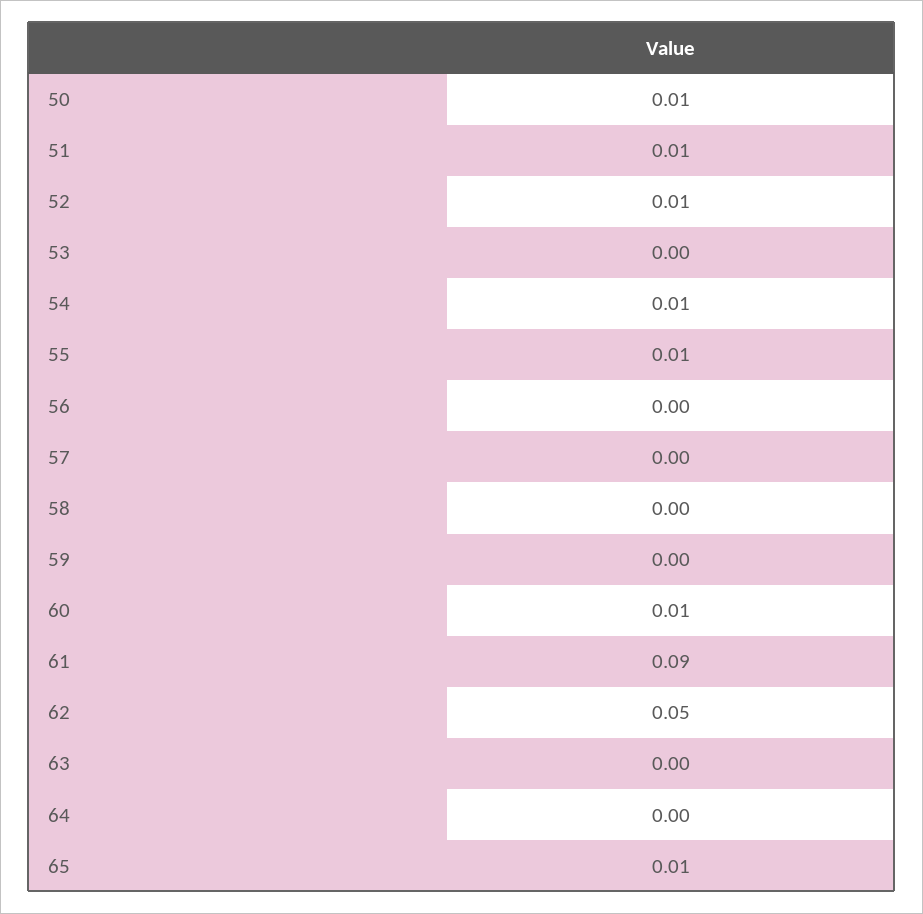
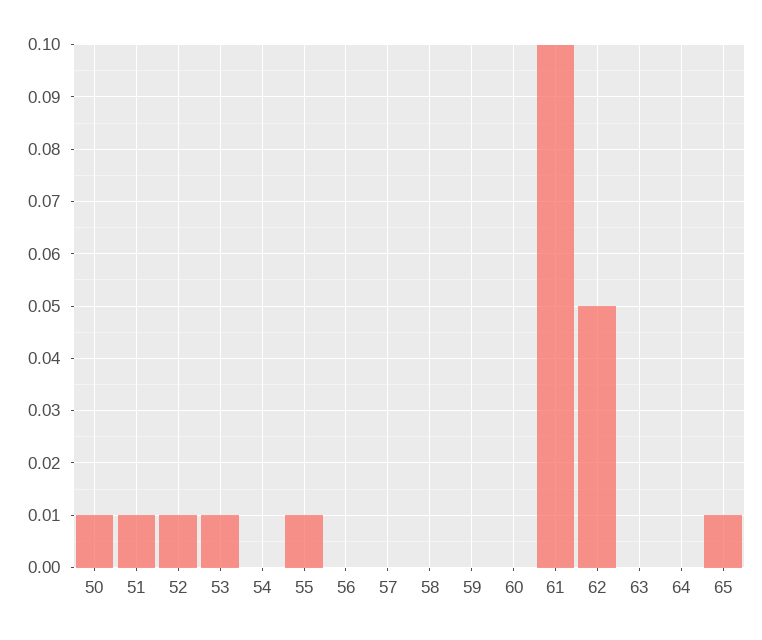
  {
    "50": 0.01,
    "51": 0.01,
    "52": 0.01,
-   "53": 0,
+   "53": 0.01,
-   "54": 0.01,
+   "54": 0,
    "55": 0.01,
    "56": 0,
    "57": 0,
    "58": 0,
    "59": 0,
-   "60": 0.01,
+   "60": 0,
-   "61": 0.09,
+   "61": 0.1,
    "62": 0.05,
    "63": 0,
    "64": 0,
    "65": 0.01
  }

